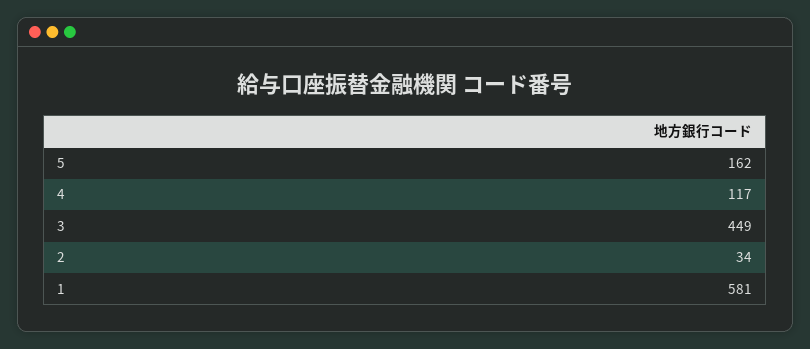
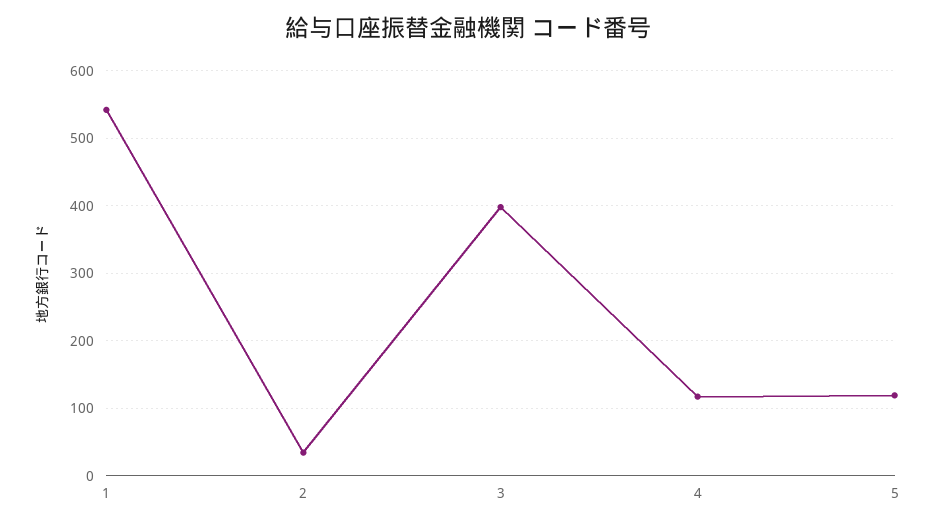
  {
-   "5": 162,
+   "5": 120,
    "4": 117,
-   "3": 449,
+   "3": 400,
    "2": 34,
-   "1": 581
+   "1": 540
  }

